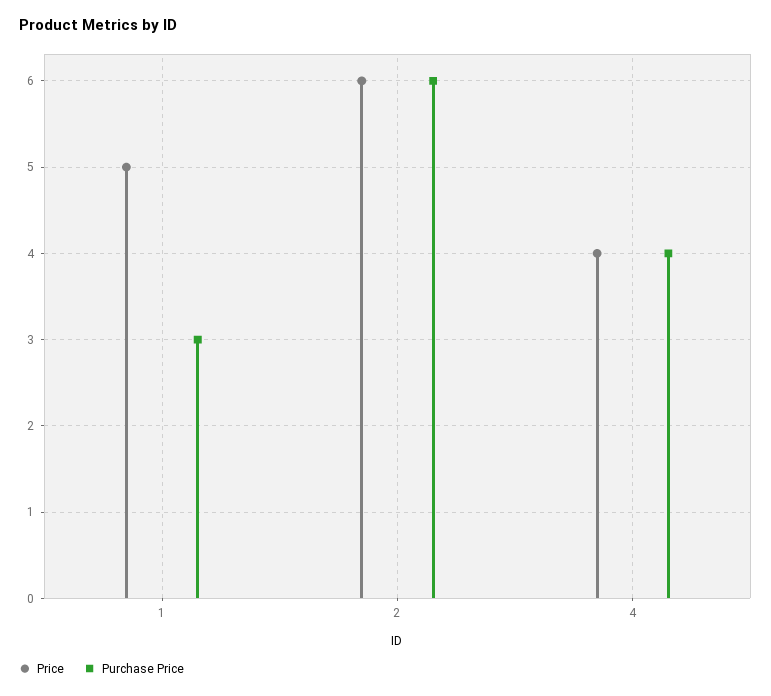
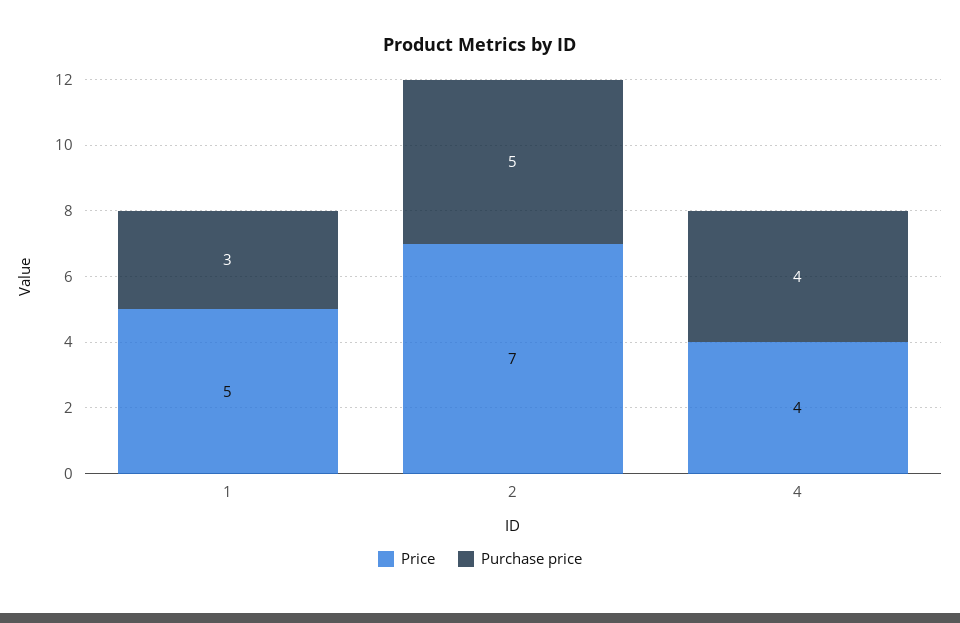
  {
    "Price": {
      "1": 5,
-     "2": 6,
+     "2": 7,
      "4": 4
    },
    "Purchase Price": {
      "1": 3,
-     "2": 6,
+     "2": 5,
      "4": 4
    }
  }

